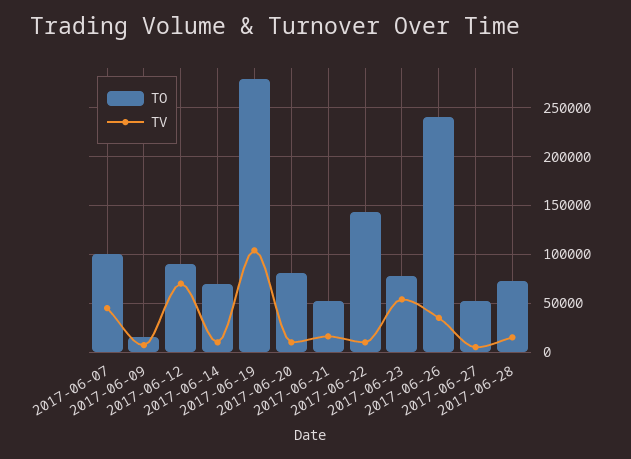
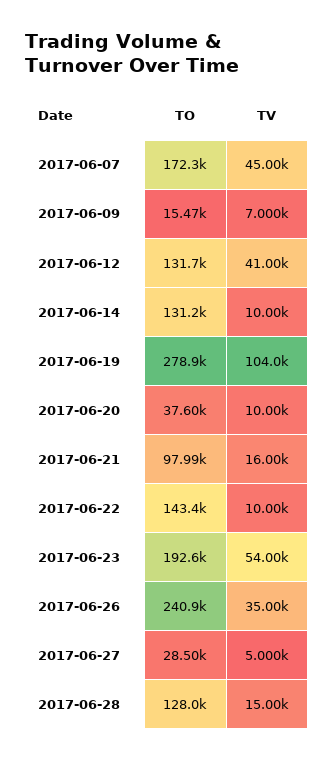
  {
    "TO": {
-     "2017-06-07": 100000,
+     "2017-06-07": 172300,
      "2017-06-09": 15470,
-     "2017-06-12": 90000,
+     "2017-06-12": 131700,
-     "2017-06-14": 70000,
+     "2017-06-14": 131200,
      "2017-06-19": 278900,
-     "2017-06-20": 80000,
+     "2017-06-20": 37600,
-     "2017-06-21": 50000,
+     "2017-06-21": 97990,
      "2017-06-22": 143400,
-     "2017-06-23": 80000,
+     "2017-06-23": 192600,
      "2017-06-26": 240900,
-     "2017-06-27": 50000,
+     "2017-06-27": 28500,
-     "2017-06-28": 70000
+     "2017-06-28": 128000
    },
    "TV": {
      "2017-06-07": 45000,
      "2017-06-09": 7000,
-     "2017-06-12": 70000,
+     "2017-06-12": 41000,
      "2017-06-14": 10000,
      "2017-06-19": 104000,
      "2017-06-20": 10000,
      "2017-06-21": 16000,
      "2017-06-22": 10000,
      "2017-06-23": 54000,
      "2017-06-26": 35000,
      "2017-06-27": 5000,
      "2017-06-28": 15000
    }
  }

